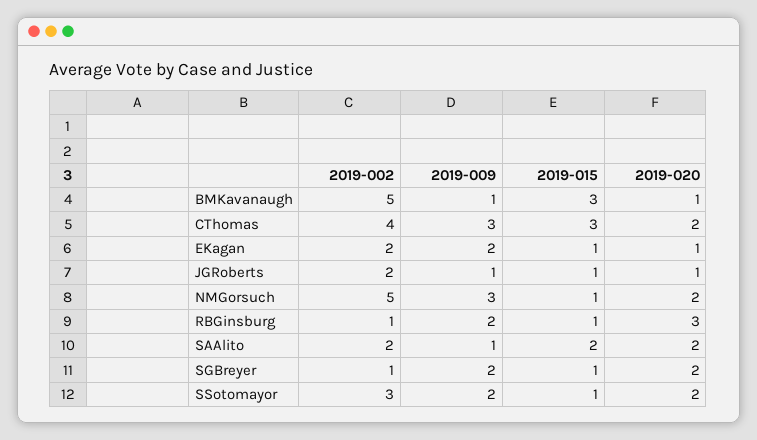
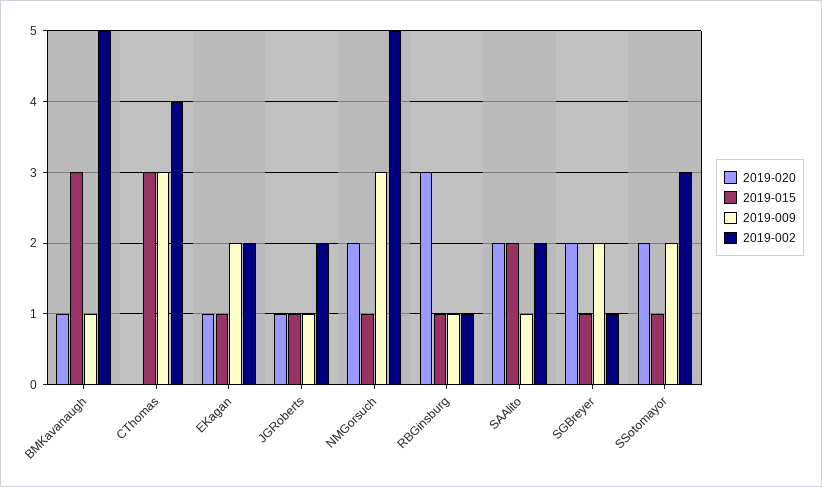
  {
    "2019-002": {
      "BMKavanaugh": 5,
      "CThomas": 4,
      "EKagan": 2,
      "JGRoberts": 2,
      "NMGorsuch": 5,
      "RBGinsburg": 1,
      "SAAlito": 2,
      "SGBreyer": 1,
      "SSotomayor": 3
    },
    "2019-009": {
      "BMKavanaugh": 1,
      "CThomas": 3,
      "EKagan": 2,
      "JGRoberts": 1,
      "NMGorsuch": 3,
-     "RBGinsburg": 2,
+     "RBGinsburg": 1,
      "SAAlito": 1,
      "SGBreyer": 2,
      "SSotomayor": 2
    },
    "2019-015": {
      "BMKavanaugh": 3,
      "CThomas": 3,
      "EKagan": 1,
      "JGRoberts": 1,
      "NMGorsuch": 1,
      "RBGinsburg": 1,
      "SAAlito": 2,
      "SGBreyer": 1,
      "SSotomayor": 1
    },
    "2019-020": {
      "BMKavanaugh": 1,
-     "CThomas": 2,
+     "CThomas": 0,
      "EKagan": 1,
      "JGRoberts": 1,
      "NMGorsuch": 2,
      "RBGinsburg": 3,
      "SAAlito": 2,
      "SGBreyer": 2,
      "SSotomayor": 2
    }
  }

